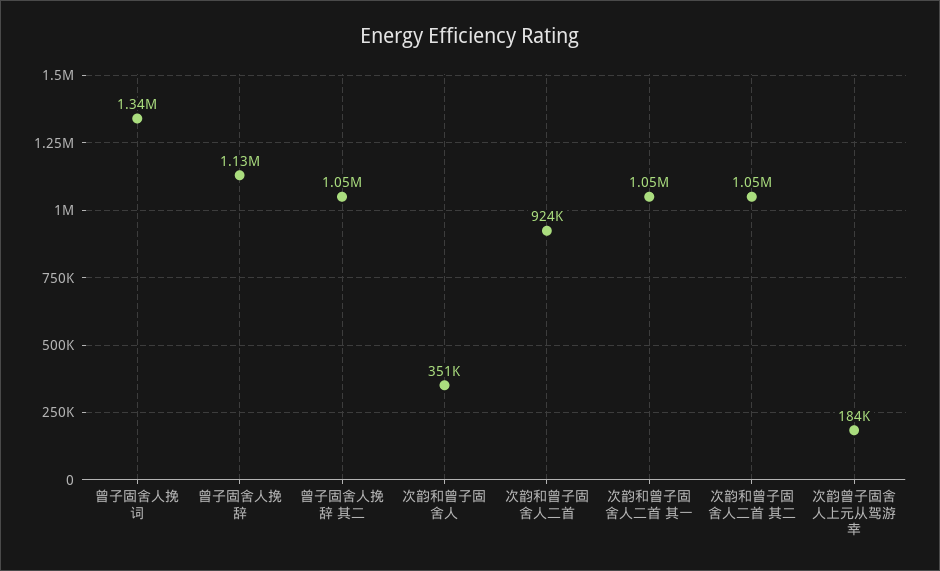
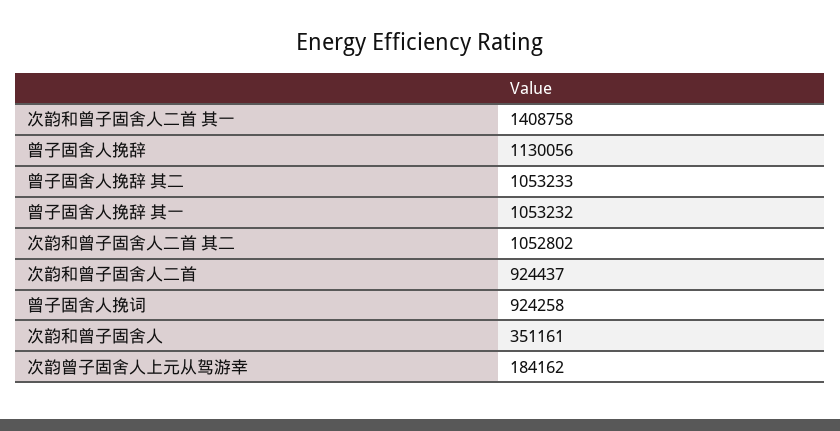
  {
-   "曾子固舍人挽词": 1340000,
+   "曾子固舍人挽词": 924258,
    "曾子固舍人挽辞": 1130056,
    "曾子固舍人挽辞 其二": 1053233,
    "次韵和曾子固舍人": 351161,
    "次韵和曾子固舍人二首": 924437,
-   "次韵和曾子固舍人二首 其一": 1050000,
+   "次韵和曾子固舍人二首 其一": 1408758,
    "次韵和曾子固舍人二首 其二": 1052802,
-   "次韵曾子固舍人上元从驾游幸": 184162
+   "次韵曾子固舍人上元从驾游幸": 184162,
+   "曾子固舍人挽辞 其一": 1053232
  }

